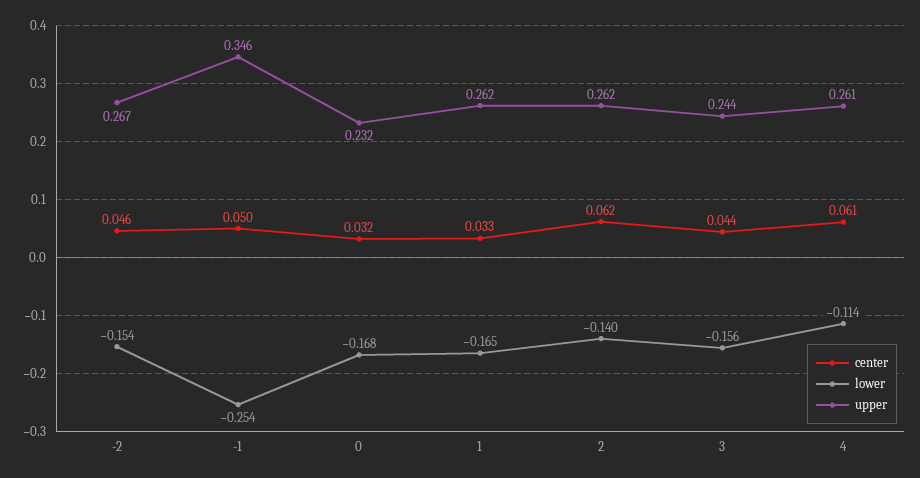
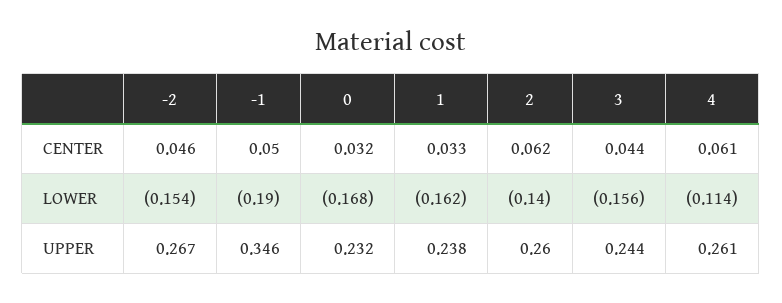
  {
    "center": {
      "-2": 0.046,
      "-1": 0.05,
      "0": 0.032,
      "1": 0.033,
      "2": 0.062,
      "3": 0.044,
      "4": 0.061
    },
    "lower": {
      "-2": -0.154,
-     "-1": -0.254,
+     "-1": -0.19,
      "0": -0.168,
-     "1": -0.165,
+     "1": -0.162,
      "2": -0.14,
      "3": -0.156,
      "4": -0.114
    },
    "upper": {
      "-2": 0.267,
      "-1": 0.346,
      "0": 0.232,
-     "1": 0.262,
+     "1": 0.238,
-     "2": 0.262,
+     "2": 0.26,
      "3": 0.244,
      "4": 0.261
    }
  }

